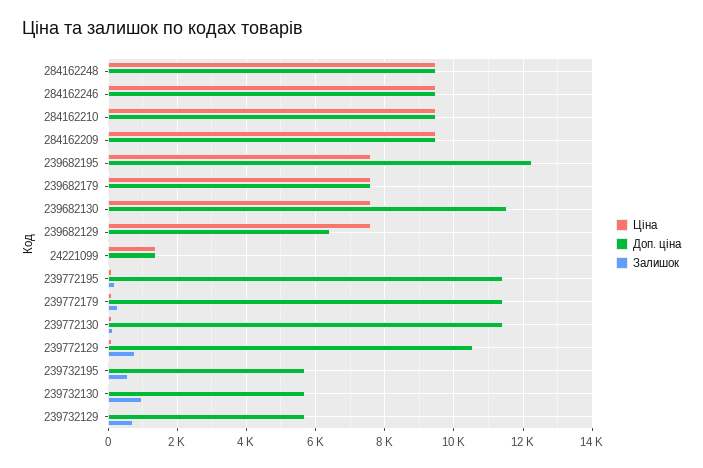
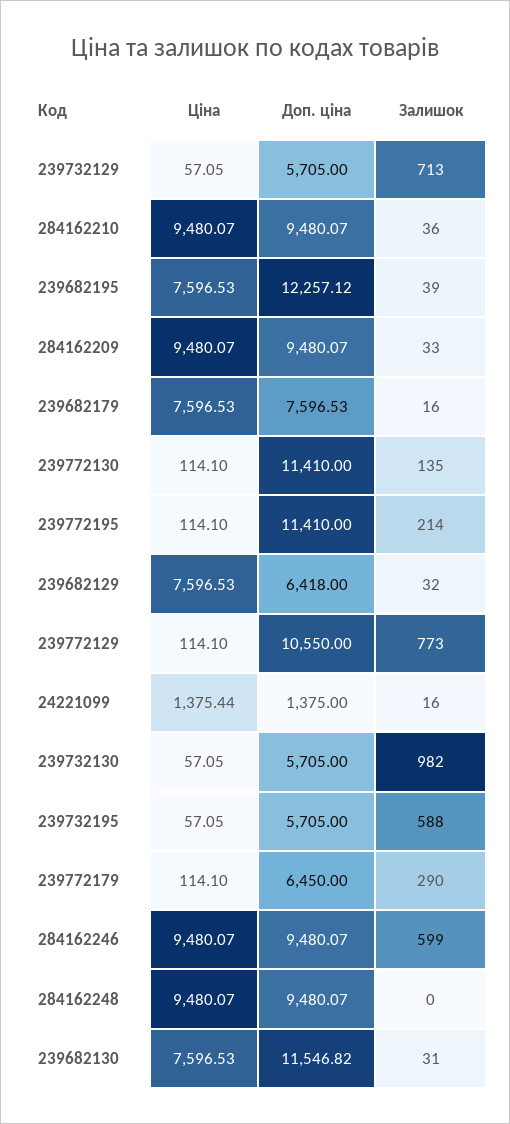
  {
    "Ціна": {
      "284162248": 9480.07,
      "284162246": 9480.07,
      "284162210": 9480.07,
      "284162209": 9480.07,
      "239682195": 7596.53,
      "239682179": 7596.53,
      "239682130": 7596.53,
      "239682129": 7596.53,
      "24221099": 1375.44,
      "239772195": 114.1,
      "239772179": 114.1,
      "239772130": 114.1,
      "239772129": 114.1,
      "239732195": 57.05,
      "239732130": 57.05,
      "239732129": 57.05
    },
    "Доп. ціна": {
      "284162248": 9480.07,
      "284162246": 9480.07,
      "284162210": 9480.07,
      "284162209": 9480.07,
      "239682195": 12257.12,
      "239682179": 7596.53,
      "239682130": 11546.82,
      "239682129": 6418,
      "24221099": 1375,
      "239772195": 11410,
-     "239772179": 11400,
+     "239772179": 6450,
      "239772130": 11410,
      "239772129": 10550,
      "239732195": 5705,
      "239732130": 5705,
      "239732129": 5705
    },
    "Залишок": {
      "284162248": 0,
-     "284162246": 0,
+     "284162246": 599,
      "284162210": 36,
      "284162209": 33,
      "239682195": 39,
      "239682179": 16,
      "239682130": 31,
      "239682129": 32,
      "24221099": 16,
      "239772195": 214,
      "239772179": 290,
      "239772130": 135,
      "239772129": 773,
      "239732195": 588,
      "239732130": 982,
      "239732129": 713
    }
  }

